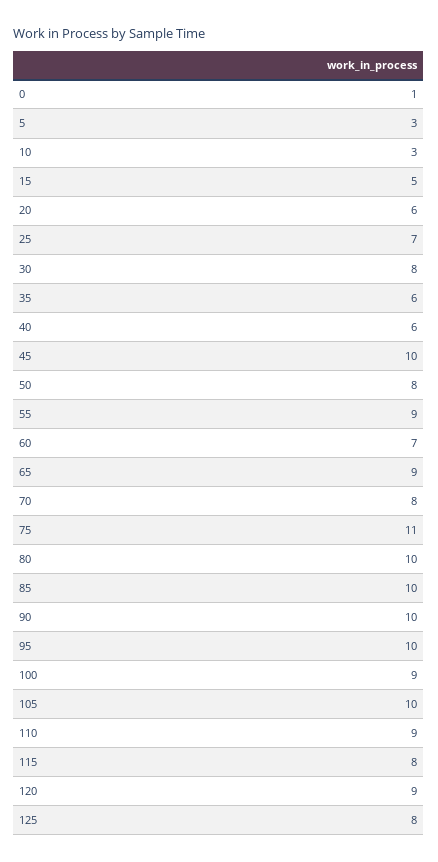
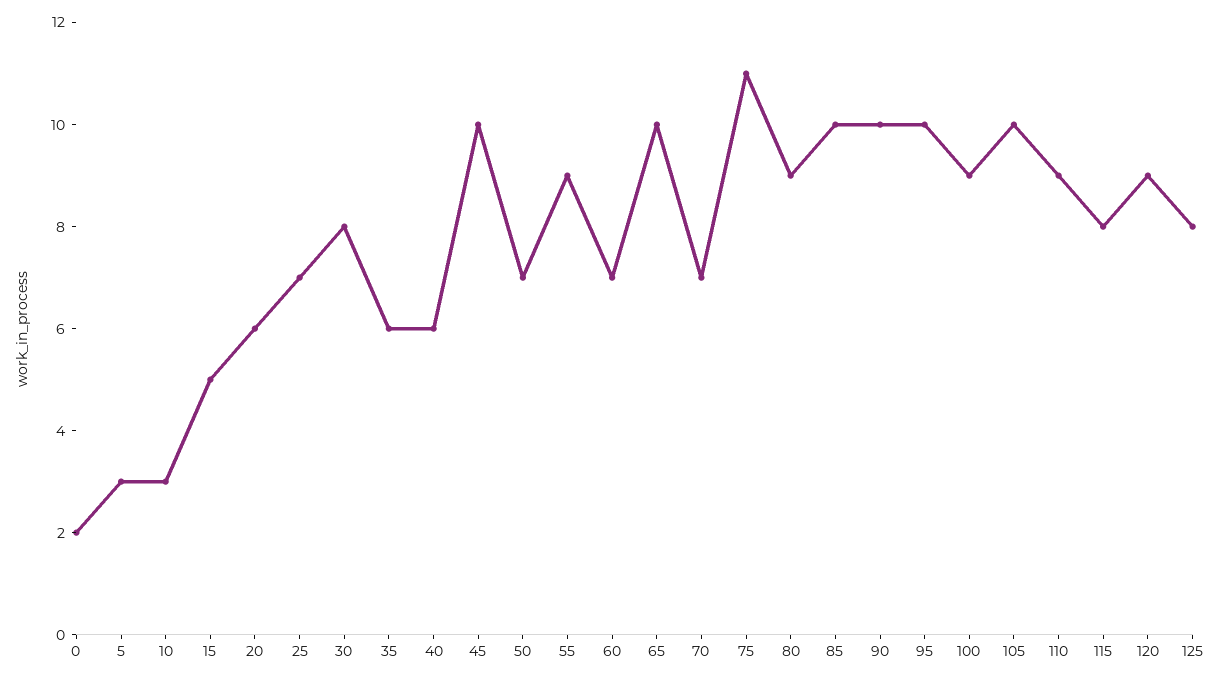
  {
-   "0": 1,
+   "0": 2,
    "5": 3,
    "10": 3,
    "15": 5,
    "20": 6,
    "25": 7,
    "30": 8,
    "35": 6,
    "40": 6,
    "45": 10,
-   "50": 8,
+   "50": 7,
    "55": 9,
    "60": 7,
-   "65": 9,
+   "65": 10,
-   "70": 8,
+   "70": 7,
    "75": 11,
-   "80": 10,
+   "80": 9,
    "85": 10,
    "90": 10,
    "95": 10,
    "100": 9,
    "105": 10,
    "110": 9,
    "115": 8,
    "120": 9,
    "125": 8
  }

